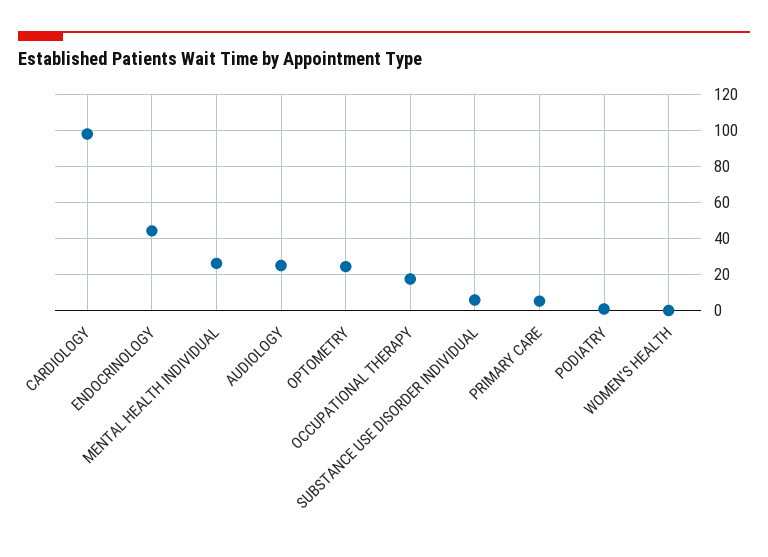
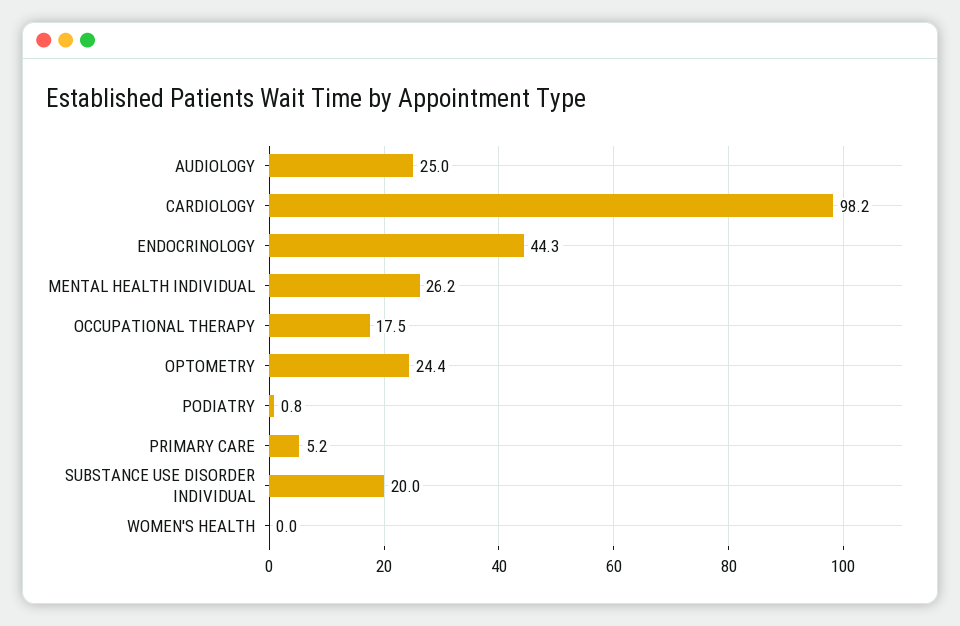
  {
    "CARDIOLOGY": 98.2,
    "ENDOCRINOLOGY": 44.3,
    "MENTAL HEALTH INDIVIDUAL": 26.2,
    "AUDIOLOGY": 25,
    "OPTOMETRY": 24.4,
    "OCCUPATIONAL THERAPY": 17.5,
-   "SUBSTANCE USE DISORDER INDIVIDUAL": 5,
+   "SUBSTANCE USE DISORDER INDIVIDUAL": 20,
    "PRIMARY CARE": 5.2,
    "PODIATRY": 0.8,
    "WOMEN'S HEALTH": 0
  }

